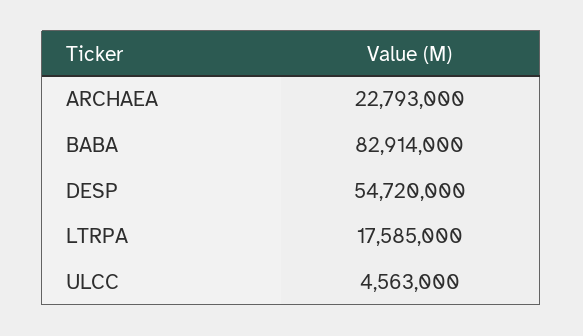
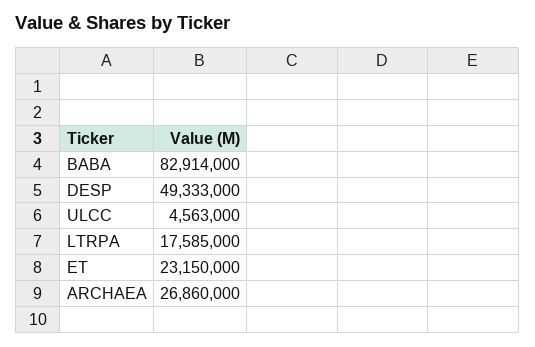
  {
-   "ARCHAEA": 22793000,
+   "ARCHAEA": 26860000,
    "BABA": 82914000,
-   "DESP": 54720000,
+   "DESP": 49333000,
    "LTRPA": 17585000,
-   "ULCC": 4563000
+   "ULCC": 4563000,
+   "ET": 23150000
  }

